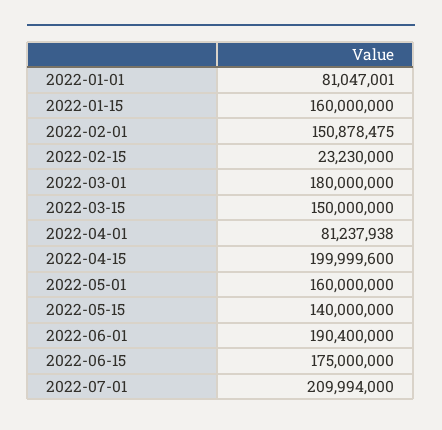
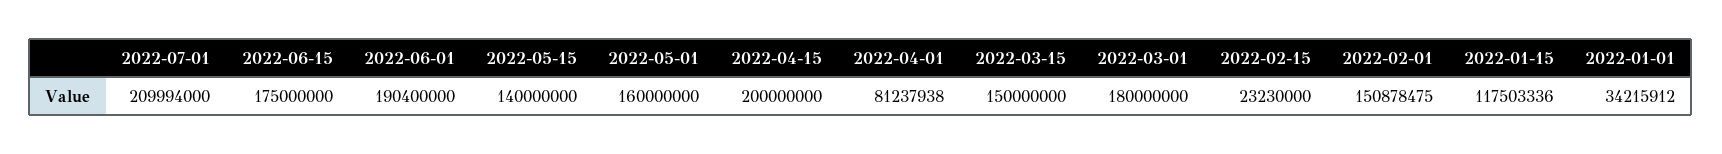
  {
-   "2022-01-01": 81047001,
+   "2022-01-01": 34215912,
-   "2022-01-15": 160000000,
+   "2022-01-15": 117503336,
    "2022-02-01": 150878475,
    "2022-02-15": 23230000,
    "2022-03-01": 180000000,
    "2022-03-15": 150000000,
    "2022-04-01": 81237938,
-   "2022-04-15": 199999600,
+   "2022-04-15": 200000000,
    "2022-05-01": 160000000,
    "2022-05-15": 140000000,
    "2022-06-01": 190400000,
    "2022-06-15": 175000000,
    "2022-07-01": 209994000
  }

